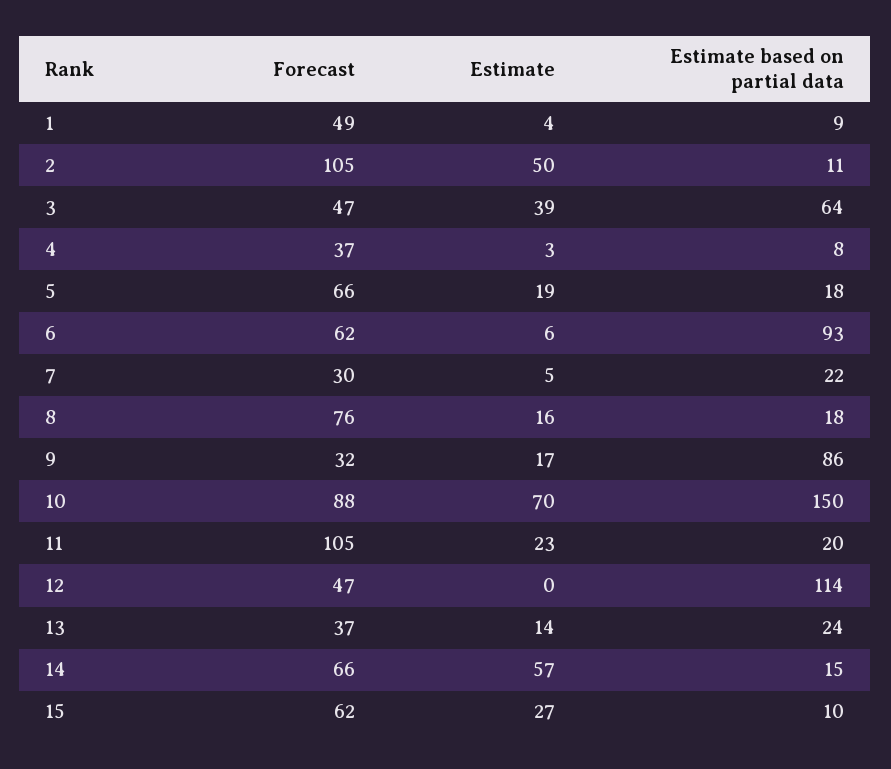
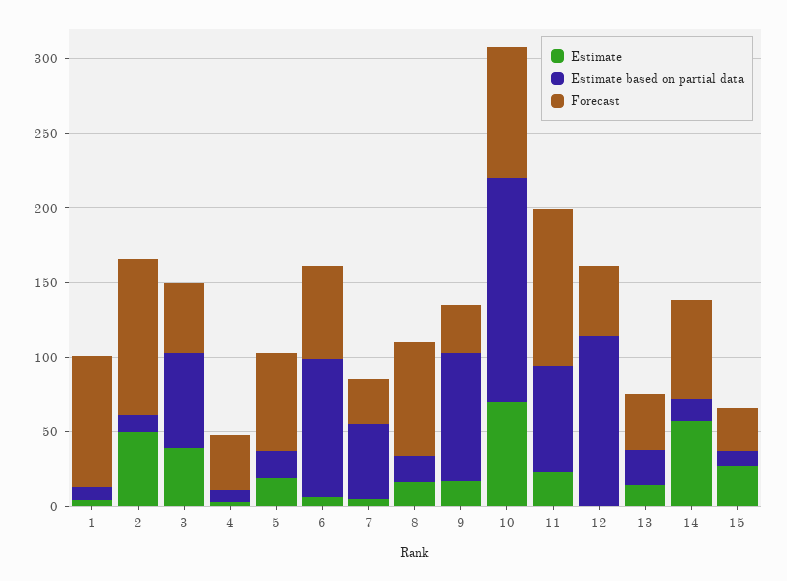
  {
    "Forecast": {
-     "1": 49,
+     "1": 90,
      "2": 105,
      "3": 47,
      "4": 37,
      "5": 66,
      "6": 62,
      "7": 30,
      "8": 76,
      "9": 32,
      "10": 88,
      "11": 105,
      "12": 47,
      "13": 37,
      "14": 66,
-     "15": 62
+     "15": 30
    },
    "Estimate": {
      "1": 4,
      "2": 50,
      "3": 39,
      "4": 3,
      "5": 19,
      "6": 6,
      "7": 5,
      "8": 16,
      "9": 17,
      "10": 70,
      "11": 23,
      "12": 0,
      "13": 14,
      "14": 57,
      "15": 27
    },
    "Estimate based on partial data": {
      "1": 9,
      "2": 11,
      "3": 64,
      "4": 8,
      "5": 18,
      "6": 93,
-     "7": 22,
+     "7": 50,
      "8": 18,
      "9": 86,
      "10": 150,
-     "11": 20,
+     "11": 70,
      "12": 114,
      "13": 24,
      "14": 15,
      "15": 10
    }
  }

